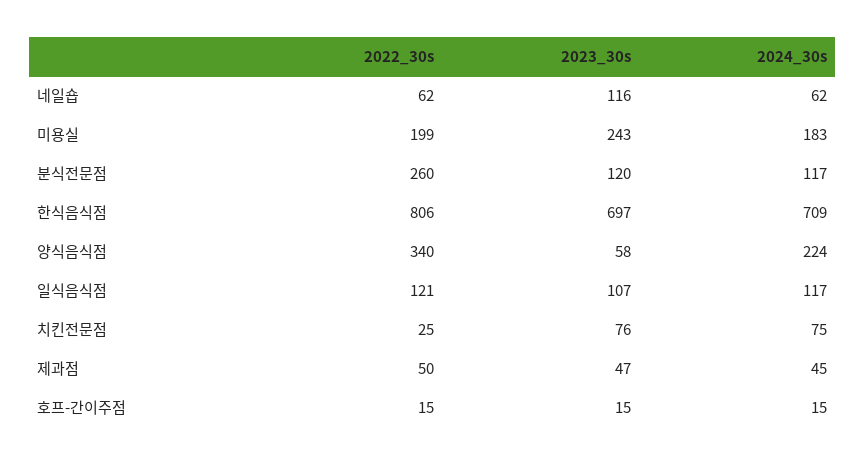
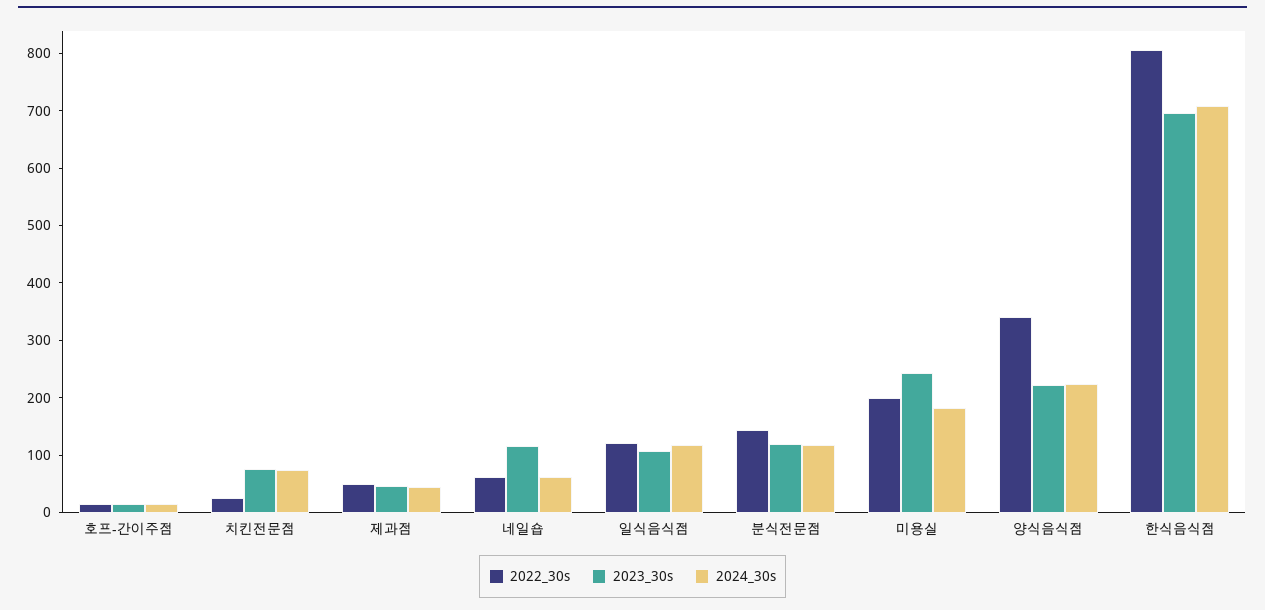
  {
    "2022_30s": {
      "네일숍": 62,
      "미용실": 199,
-     "분식전문점": 260,
+     "분식전문점": 140,
      "한식음식점": 806,
      "양식음식점": 340,
      "일식음식점": 121,
      "치킨전문점": 25,
      "제과점": 50,
      "호프-간이주점": 15
    },
    "2023_30s": {
      "네일숍": 116,
      "미용실": 243,
      "분식전문점": 120,
      "한식음식점": 697,
-     "양식음식점": 58,
+     "양식음식점": 220,
      "일식음식점": 107,
      "치킨전문점": 76,
      "제과점": 47,
      "호프-간이주점": 15
    },
    "2024_30s": {
      "네일숍": 62,
      "미용실": 183,
      "분식전문점": 117,
      "한식음식점": 709,
      "양식음식점": 224,
      "일식음식점": 117,
      "치킨전문점": 75,
      "제과점": 45,
      "호프-간이주점": 15
    }
  }

